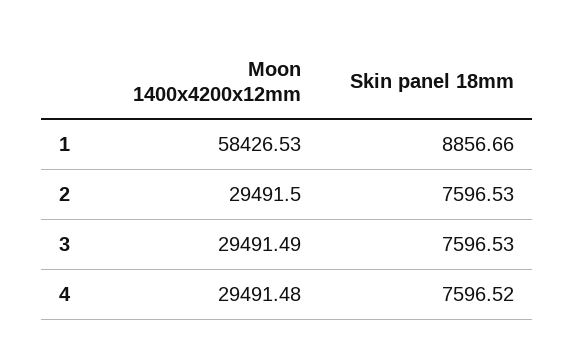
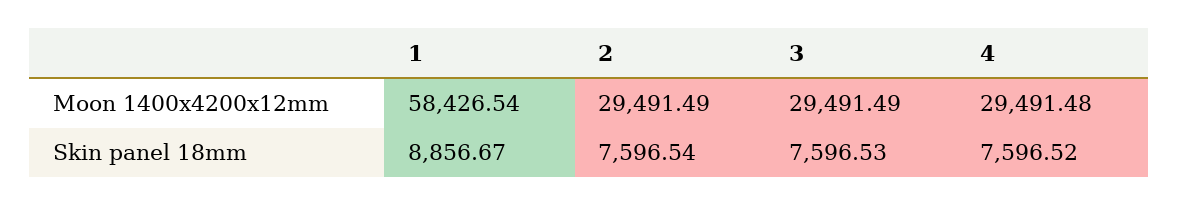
  {
    "Moon 1400x4200x12mm": {
-     "1": 58426.53,
+     "1": 58426.54,
-     "2": 29491.5,
+     "2": 29491.49,
      "3": 29491.49,
      "4": 29491.48
    },
    "Skin panel 18mm": {
-     "1": 8856.66,
+     "1": 8856.67,
-     "2": 7596.53,
+     "2": 7596.54,
      "3": 7596.53,
      "4": 7596.52
    }
  }

